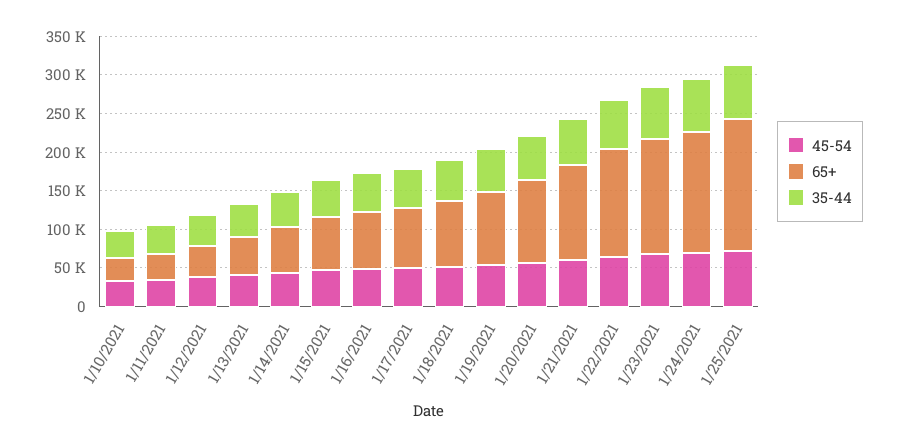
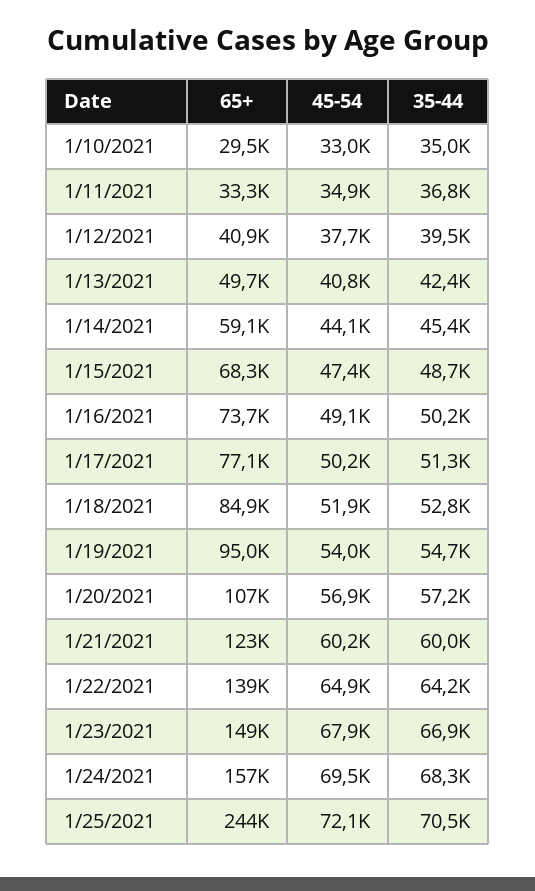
  {
    "45-54": {
      "1/10/2021": 33000,
      "1/11/2021": 34900,
      "1/12/2021": 37700,
      "1/13/2021": 40800,
      "1/14/2021": 44100,
      "1/15/2021": 47400,
      "1/16/2021": 49100,
      "1/17/2021": 50200,
      "1/18/2021": 51900,
      "1/19/2021": 54000,
      "1/20/2021": 56900,
      "1/21/2021": 60200,
      "1/22/2021": 64900,
      "1/23/2021": 67900,
      "1/24/2021": 69500,
      "1/25/2021": 72100
    },
    "65+": {
      "1/10/2021": 29500,
      "1/11/2021": 33300,
      "1/12/2021": 40900,
      "1/13/2021": 49700,
      "1/14/2021": 59100,
      "1/15/2021": 68300,
      "1/16/2021": 73700,
      "1/17/2021": 77100,
      "1/18/2021": 84900,
      "1/19/2021": 95000,
      "1/20/2021": 107000,
      "1/21/2021": 123000,
      "1/22/2021": 139000,
      "1/23/2021": 149000,
      "1/24/2021": 157000,
-     "1/25/2021": 175000
+     "1/25/2021": 244000
    },
    "35-44": {
      "1/10/2021": 35000,
      "1/11/2021": 36800,
      "1/12/2021": 39500,
      "1/13/2021": 42400,
      "1/14/2021": 45400,
      "1/15/2021": 48700,
      "1/16/2021": 50200,
      "1/17/2021": 51300,
      "1/18/2021": 52800,
      "1/19/2021": 54700,
      "1/20/2021": 57200,
      "1/21/2021": 60000,
      "1/22/2021": 64200,
      "1/23/2021": 66900,
      "1/24/2021": 68300,
      "1/25/2021": 70500
    }
  }

